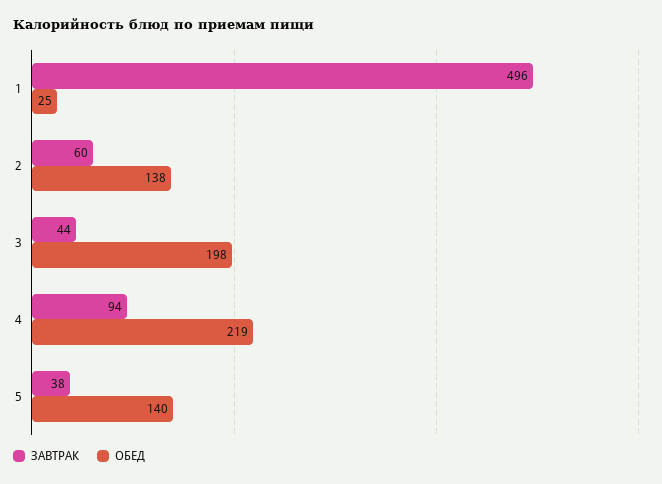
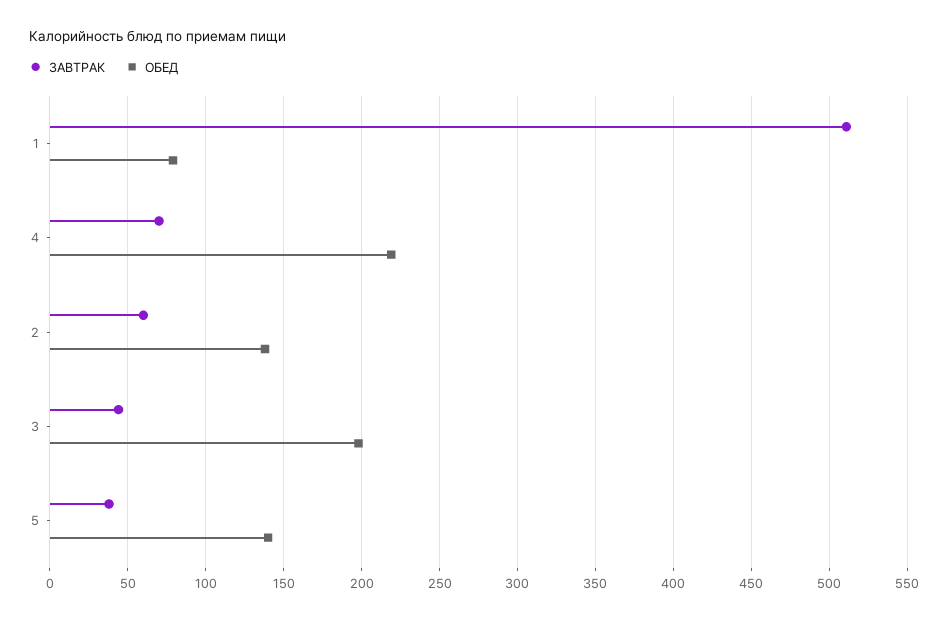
  {
    "ЗАВТРАК": {
-     "1": 496,
+     "1": 510,
      "2": 60,
      "3": 44,
-     "4": 94,
+     "4": 70,
      "5": 38
    },
    "ОБЕД": {
-     "1": 25,
+     "1": 80,
      "2": 138,
      "3": 198,
      "4": 219,
      "5": 140
    }
  }

